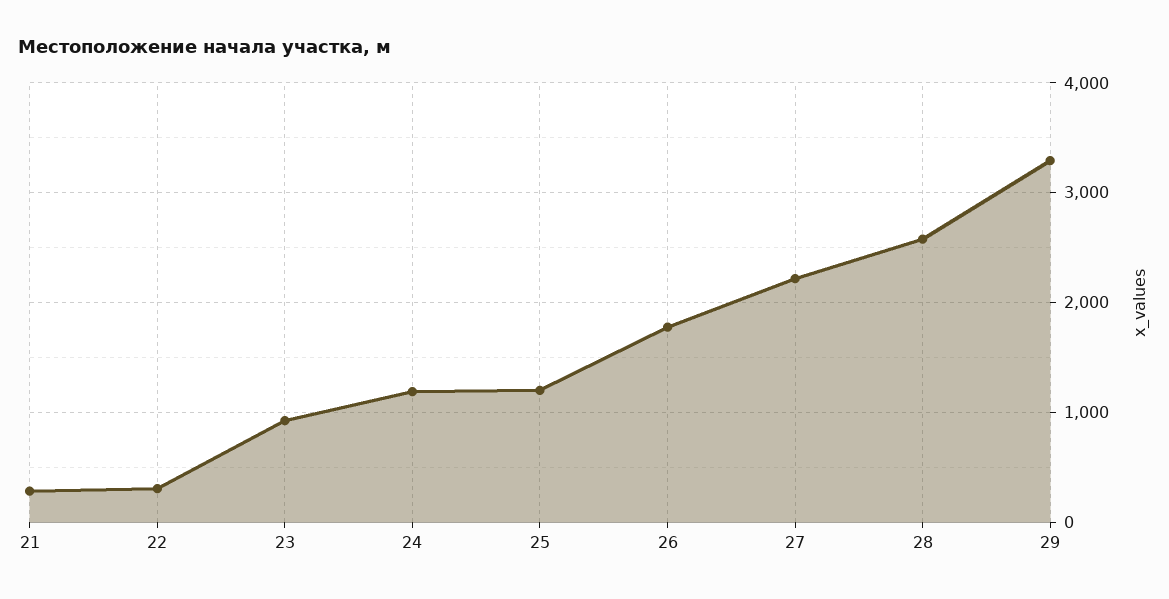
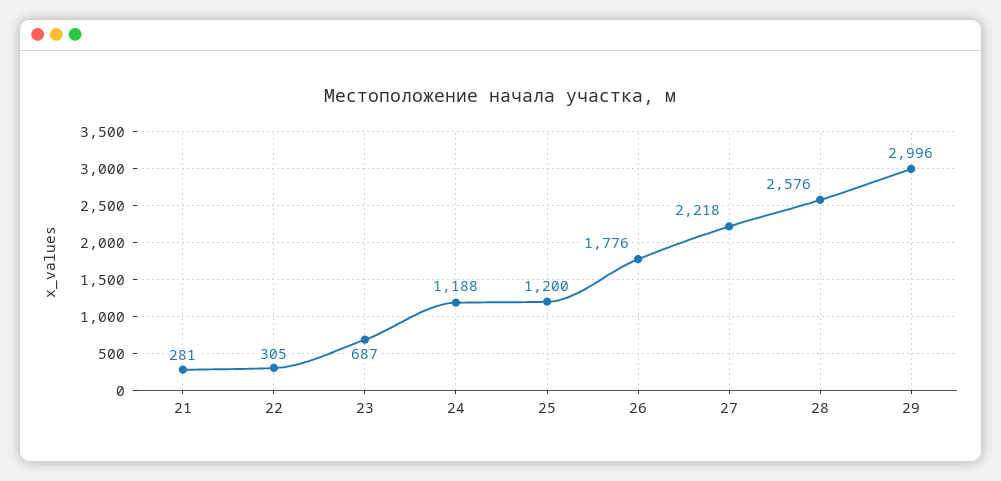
  {
    "21": 281,
    "22": 305,
-   "23": 900,
+   "23": 687,
    "24": 1188,
    "25": 1200,
    "26": 1776,
    "27": 2218,
    "28": 2576,
-   "29": 3300
+   "29": 2996
  }

